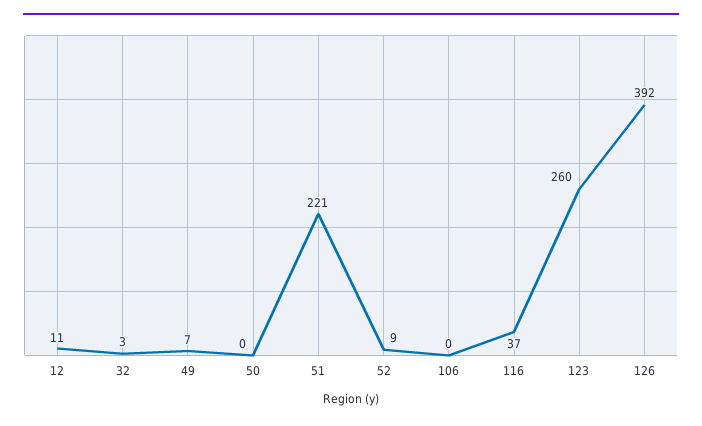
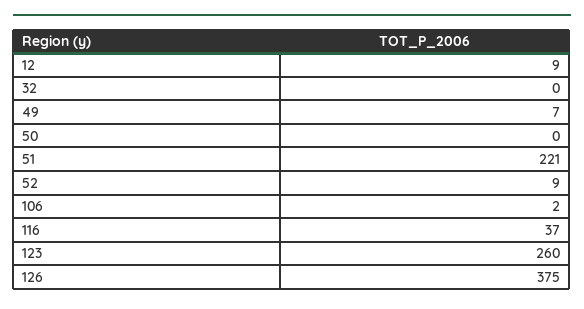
  {
-   "12": 11,
+   "12": 9,
-   "32": 3,
+   "32": 0,
    "49": 7,
    "50": 0,
    "51": 221,
    "52": 9,
-   "106": 0,
+   "106": 2,
    "116": 37,
    "123": 260,
-   "126": 392
+   "126": 375
  }

